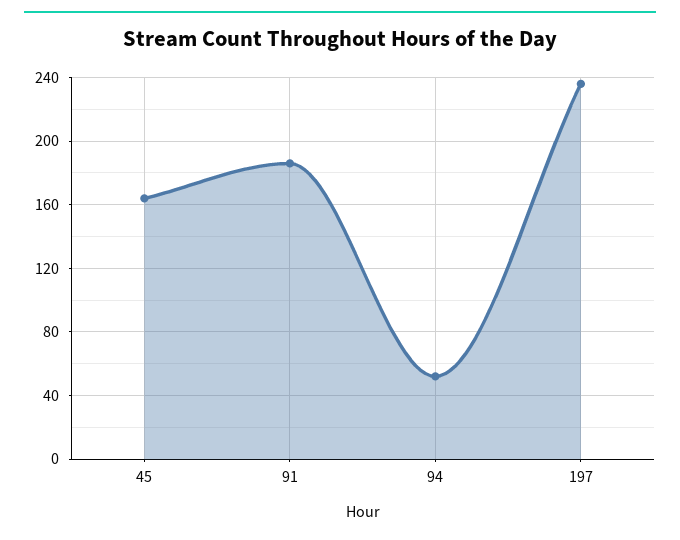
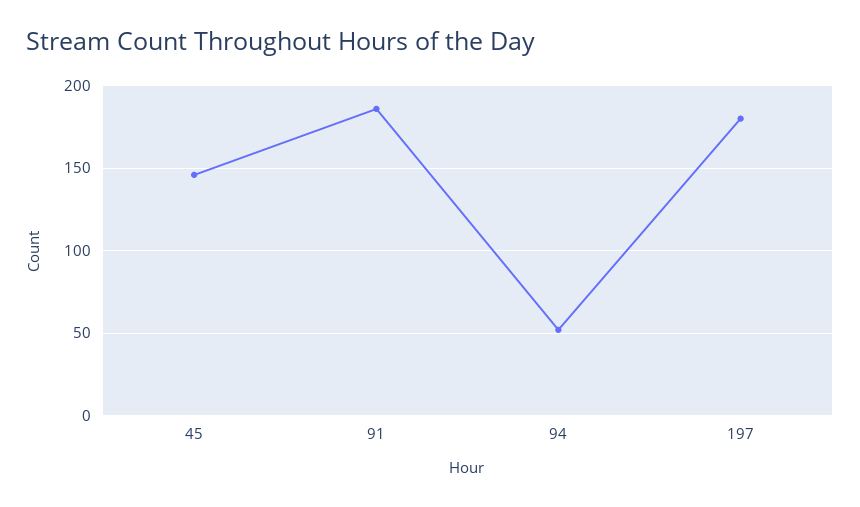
  {
-   "45": 165,
+   "45": 145,
    "91": 185,
    "94": 50,
-   "197": 235
+   "197": 180
  }

